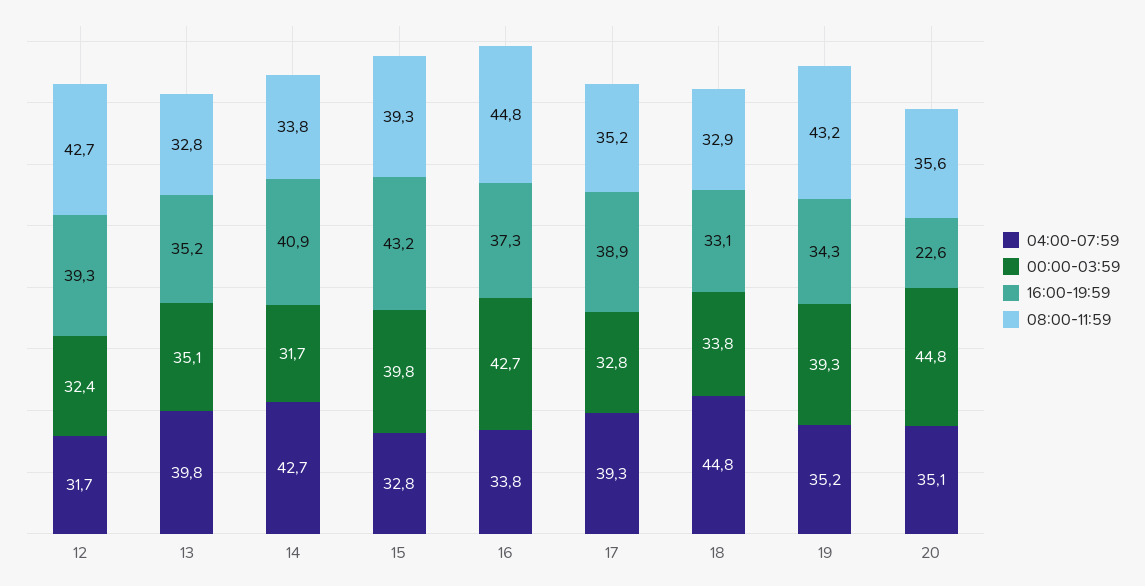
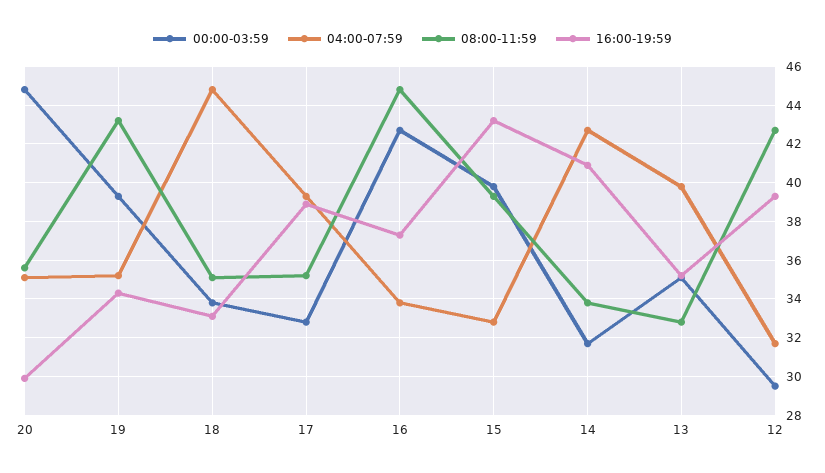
  {
    "04:00-07:59": {
      "12": 31.7,
      "13": 39.8,
      "14": 42.7,
      "15": 32.8,
      "16": 33.8,
      "17": 39.3,
      "18": 44.8,
      "19": 35.2,
      "20": 35.1
    },
    "00:00-03:59": {
-     "12": 32.4,
+     "12": 29.5,
      "13": 35.1,
      "14": 31.7,
      "15": 39.8,
      "16": 42.7,
      "17": 32.8,
      "18": 33.8,
      "19": 39.3,
      "20": 44.8
    },
    "16:00-19:59": {
      "12": 39.3,
      "13": 35.2,
      "14": 40.9,
      "15": 43.2,
      "16": 37.3,
      "17": 38.9,
      "18": 33.1,
      "19": 34.3,
-     "20": 22.6
+     "20": 30
    },
    "08:00-11:59": {
      "12": 42.7,
      "13": 32.8,
      "14": 33.8,
      "15": 39.3,
      "16": 44.8,
      "17": 35.2,
-     "18": 32.9,
+     "18": 35,
      "19": 43.2,
      "20": 35.6
    }
  }

